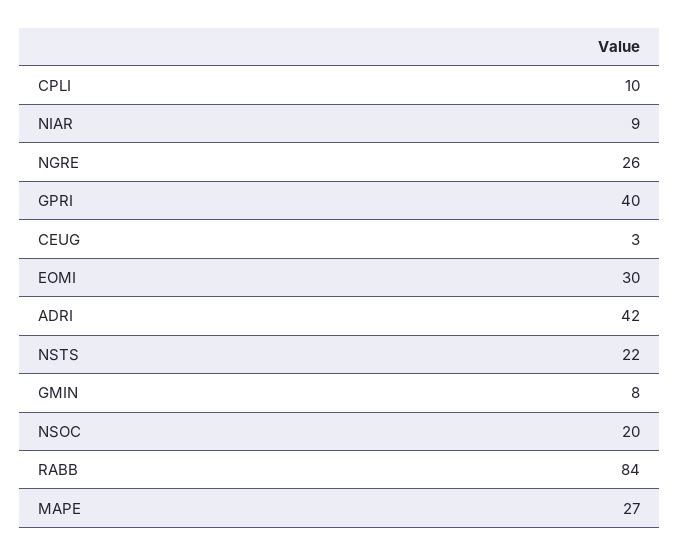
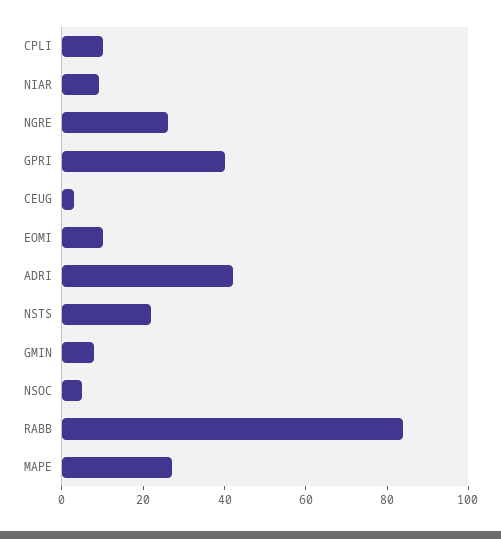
  {
    "CPLI": 10,
    "NIAR": 9,
    "NGRE": 26,
    "GPRI": 40,
    "CEUG": 3,
-   "EOMI": 30,
+   "EOMI": 10,
    "ADRI": 42,
    "NSTS": 22,
    "GMIN": 8,
-   "NSOC": 20,
+   "NSOC": 5,
    "RABB": 84,
    "MAPE": 27
  }

